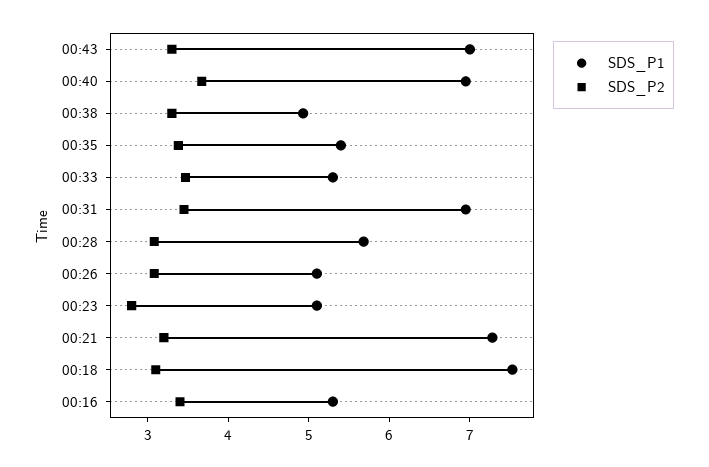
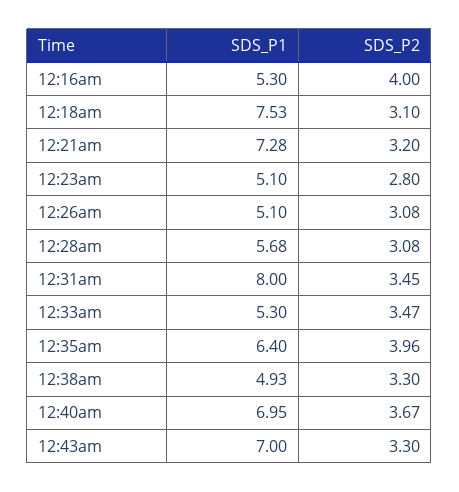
  {
    "SDS_P1": {
      "00:43": 7,
      "00:40": 6.95,
      "00:38": 4.93,
-     "00:35": 5.4,
+     "00:35": 6.4,
      "00:33": 5.3,
-     "00:31": 7,
+     "00:31": 8,
      "00:28": 5.68,
      "00:26": 5.1,
      "00:23": 5.1,
      "00:21": 7.28,
      "00:18": 7.53,
      "00:16": 5.3
    },
    "SDS_P2": {
      "00:43": 3.3,
      "00:40": 3.67,
      "00:38": 3.3,
-     "00:35": 3.4,
+     "00:35": 3.96,
      "00:33": 3.47,
      "00:31": 3.45,
      "00:28": 3.08,
      "00:26": 3.08,
      "00:23": 2.8,
      "00:21": 3.2,
      "00:18": 3.1,
-     "00:16": 3.4
+     "00:16": 4
    }
  }

